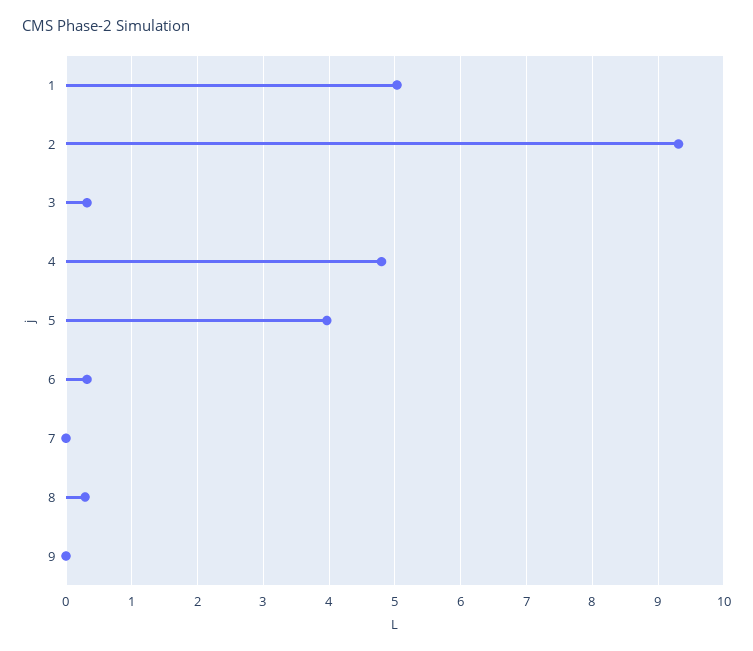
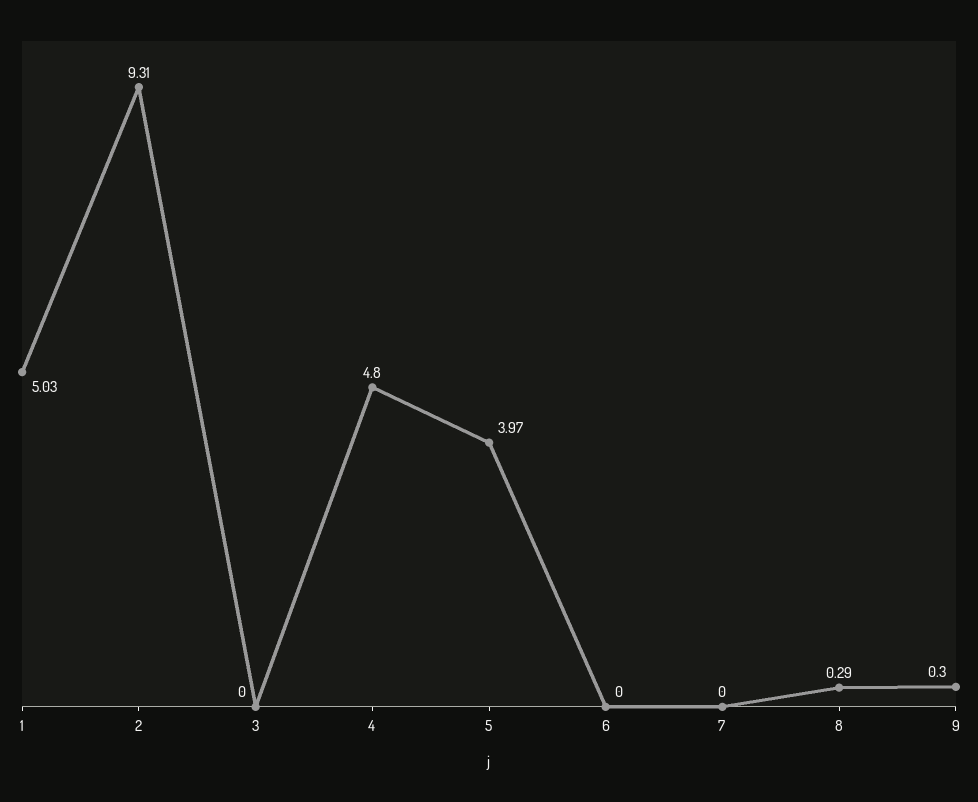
  {
    "1": 5.03,
    "2": 9.31,
-   "3": 0.3,
+   "3": 0,
    "4": 4.8,
    "5": 3.97,
-   "6": 0.3,
+   "6": 0,
    "7": 0,
    "8": 0.29,
-   "9": 0
+   "9": 0.3
  }

